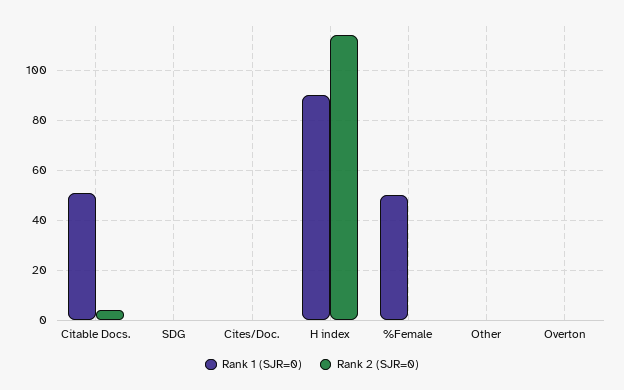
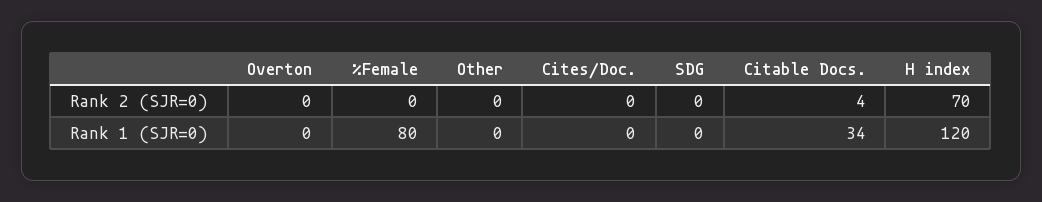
  {
    "Rank 1 (SJR=0)": {
-     "Citable Docs.": 50,
+     "Citable Docs.": 34,
      "SDG": 0,
      "Cites/Doc.": 0,
-     "H index": 90,
+     "H index": 120,
-     "%Female": 50,
+     "%Female": 80,
      "Other": 0,
      "Overton": 0
    },
    "Rank 2 (SJR=0)": {
      "Citable Docs.": 4,
      "SDG": 0,
      "Cites/Doc.": 0,
-     "H index": 115,
+     "H index": 70,
      "%Female": 0,
      "Other": 0,
      "Overton": 0
    }
  }

